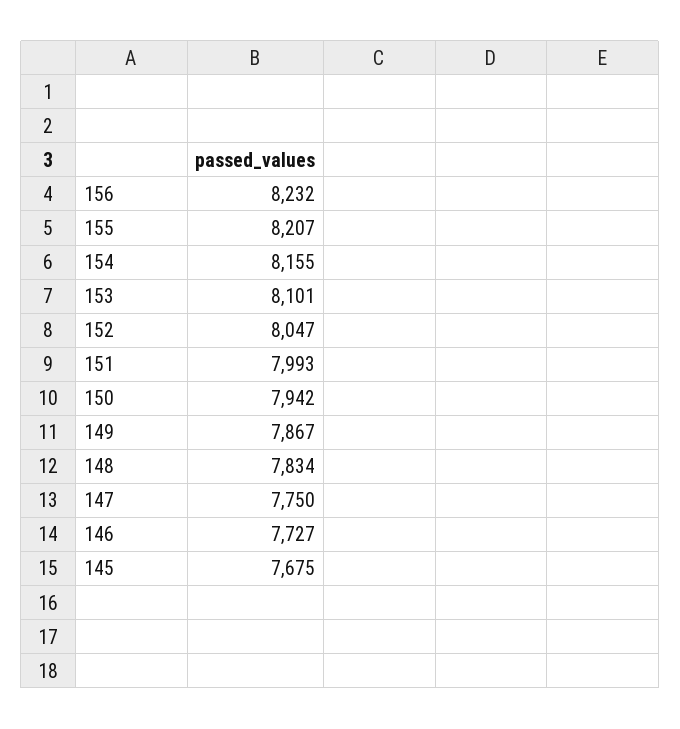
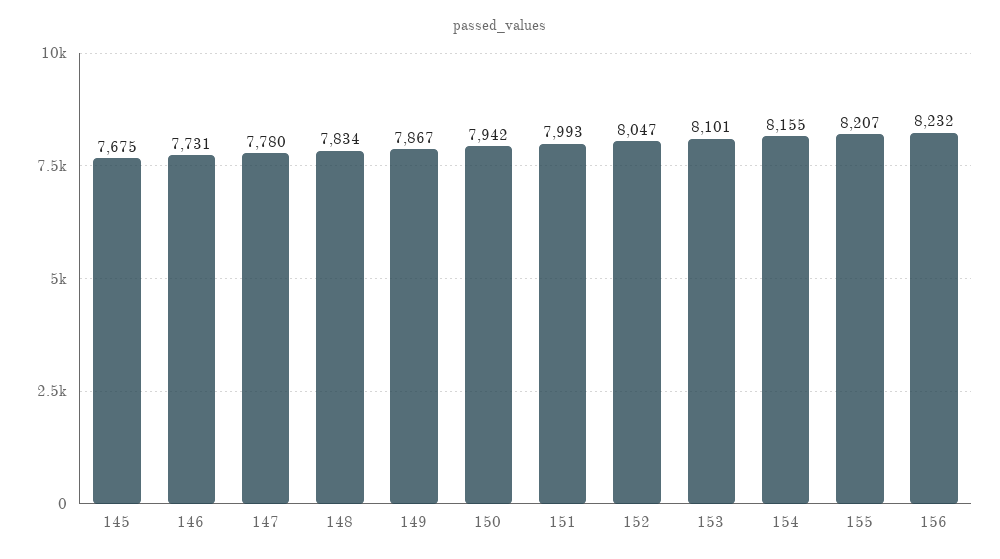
  {
    "156": 8232,
    "155": 8207,
    "154": 8155,
    "153": 8101,
    "152": 8047,
    "151": 7993,
    "150": 7942,
    "149": 7867,
    "148": 7834,
-   "147": 7750,
+   "147": 7780,
-   "146": 7727,
+   "146": 7731,
    "145": 7675
  }

